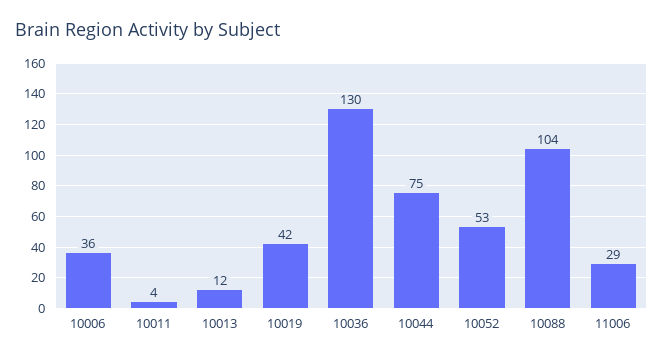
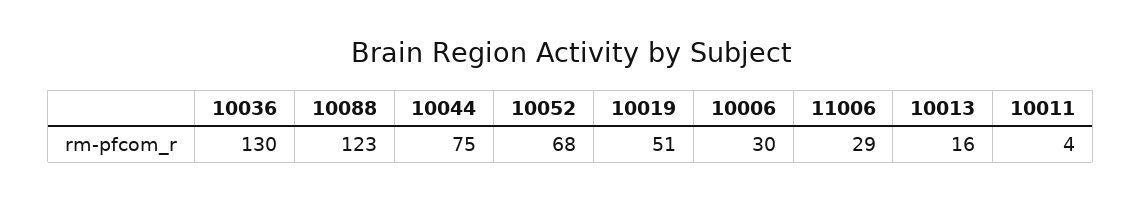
  {
-   "10006": 36,
+   "10006": 30,
    "10011": 4,
-   "10013": 12,
+   "10013": 16,
-   "10019": 42,
+   "10019": 51,
    "10036": 130,
    "10044": 75,
-   "10052": 53,
+   "10052": 68,
-   "10088": 104,
+   "10088": 123,
    "11006": 29
  }

